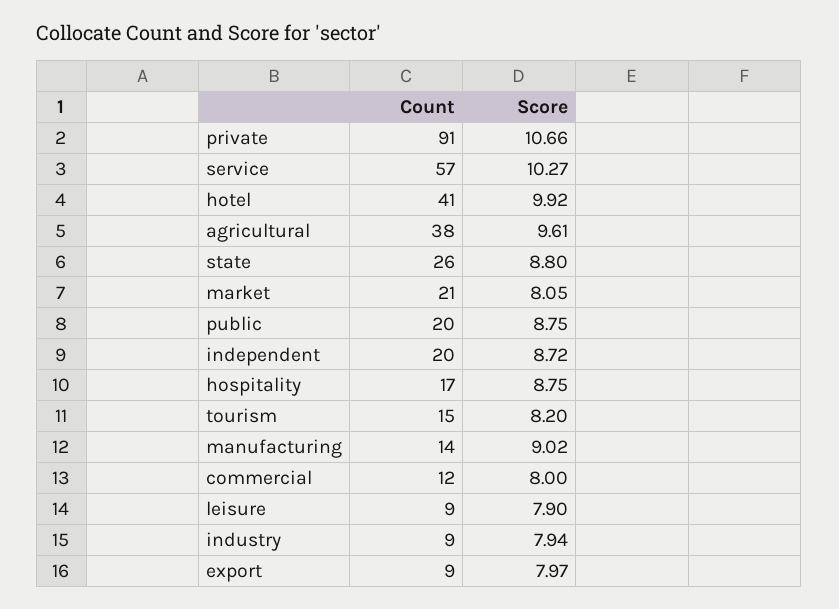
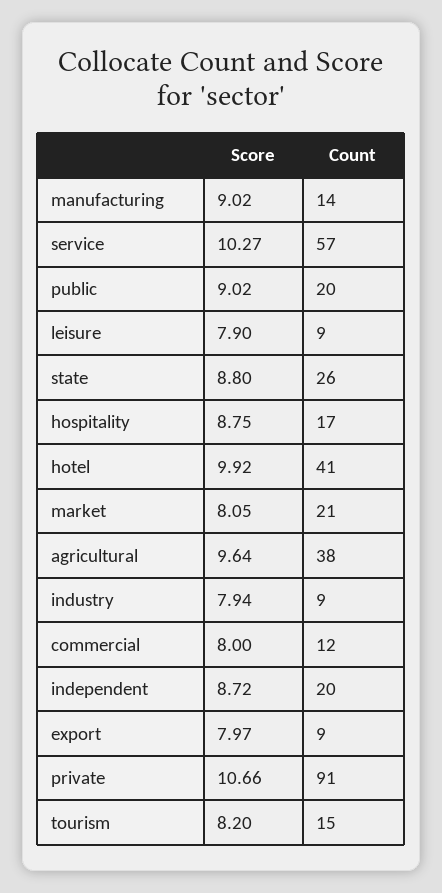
  {
    "Count": {
      "private": 91,
      "service": 57,
      "hotel": 41,
      "agricultural": 38,
      "state": 26,
      "market": 21,
      "public": 20,
      "independent": 20,
      "hospitality": 17,
      "tourism": 15,
      "manufacturing": 14,
      "commercial": 12,
      "leisure": 9,
      "industry": 9,
      "export": 9
    },
    "Score": {
      "private": 10.66,
      "service": 10.27,
      "hotel": 9.92,
-     "agricultural": 9.61,
+     "agricultural": 9.64,
      "state": 8.8,
      "market": 8.05,
-     "public": 8.75,
+     "public": 9.02,
      "independent": 8.72,
      "hospitality": 8.75,
      "tourism": 8.2,
      "manufacturing": 9.02,
      "commercial": 8,
      "leisure": 7.9,
      "industry": 7.94,
      "export": 7.97
    }
  }

